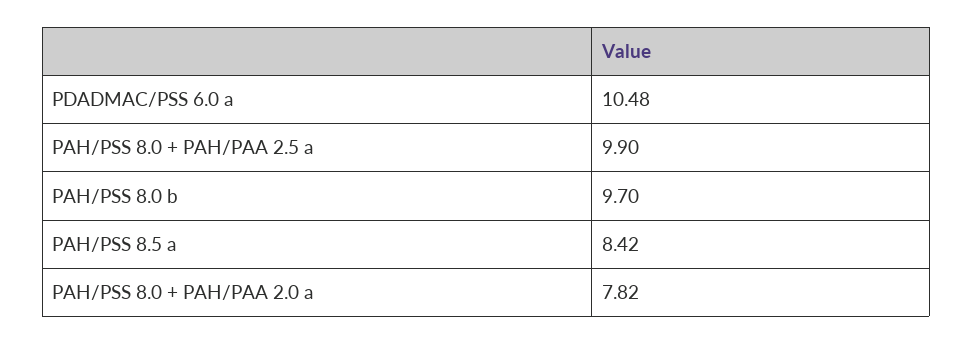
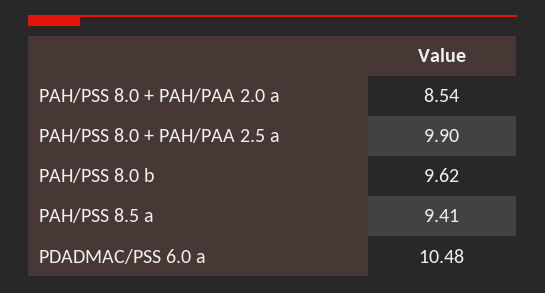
  {
    "PDADMAC/PSS 6.0 a": 10.48,
    "PAH/PSS 8.0 + PAH/PAA 2.5 a": 9.9,
-   "PAH/PSS 8.0 b": 9.7,
+   "PAH/PSS 8.0 b": 9.62,
-   "PAH/PSS 8.5 a": 8.42,
+   "PAH/PSS 8.5 a": 9.41,
-   "PAH/PSS 8.0 + PAH/PAA 2.0 a": 7.82
+   "PAH/PSS 8.0 + PAH/PAA 2.0 a": 8.54
  }

